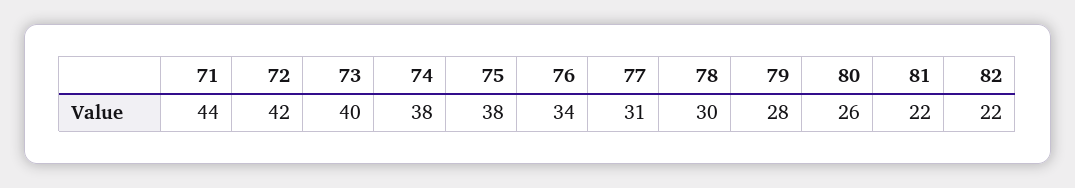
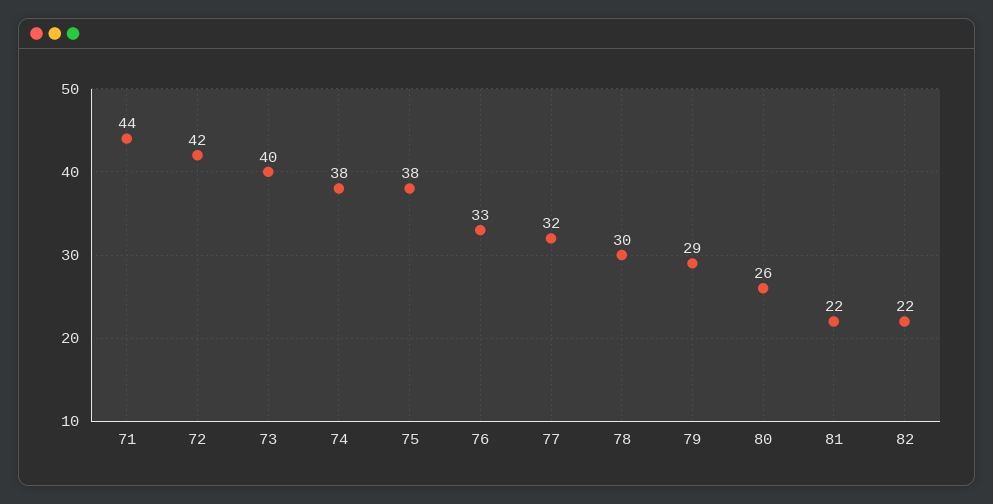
  {
    "71": 44,
    "72": 42,
    "73": 40,
    "74": 38,
    "75": 38,
-   "76": 34,
+   "76": 33,
-   "77": 31,
+   "77": 32,
    "78": 30,
-   "79": 28,
+   "79": 29,
    "80": 26,
    "81": 22,
    "82": 22
  }

